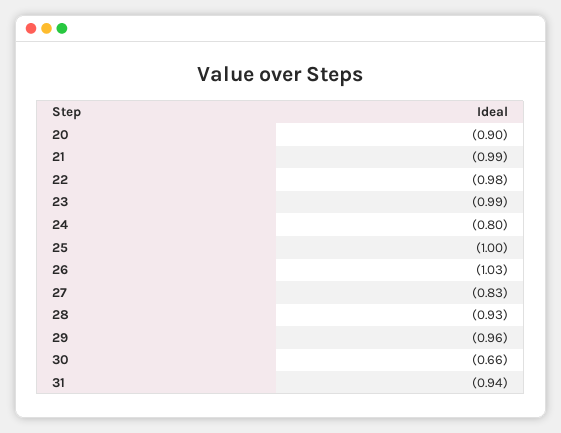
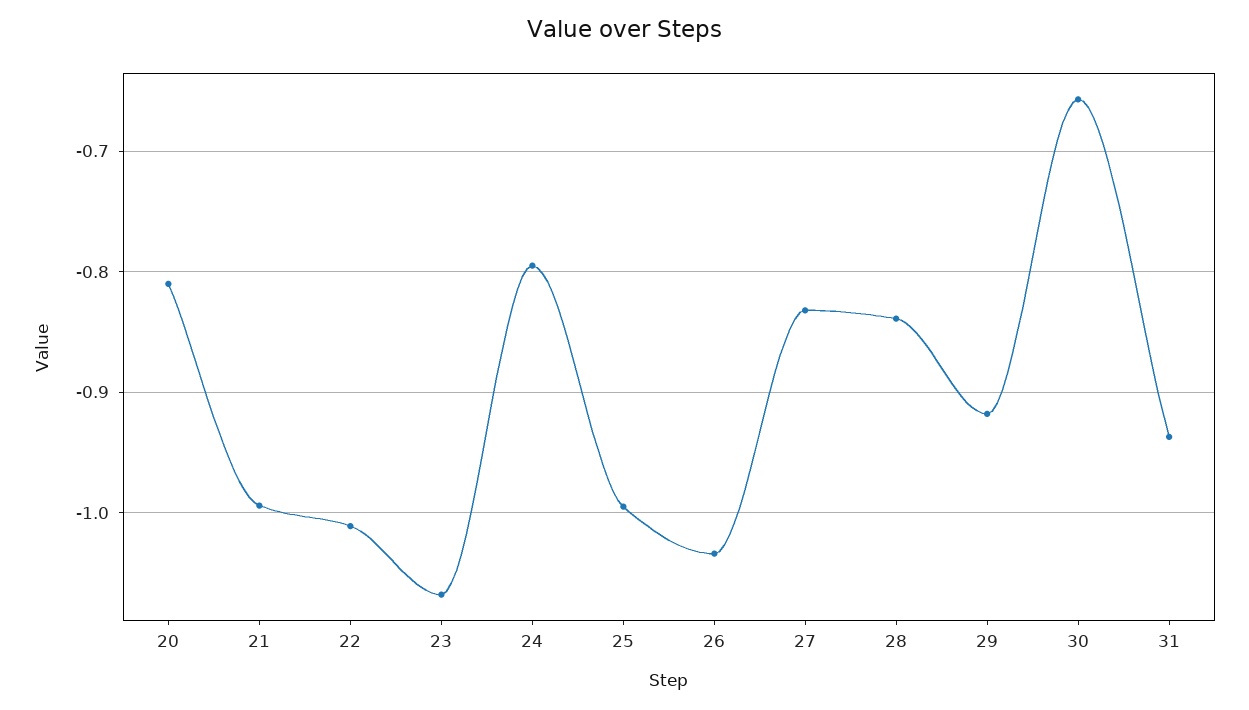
  {
-   "20": -0.9,
+   "20": -0.81,
    "21": -0.99,
-   "22": -0.98,
+   "22": -1.01,
-   "23": -0.99,
+   "23": -1.07,
    "24": -0.8,
    "25": -1,
    "26": -1.03,
    "27": -0.83,
-   "28": -0.93,
+   "28": -0.84,
-   "29": -0.96,
+   "29": -0.92,
    "30": -0.66,
    "31": -0.94
  }

